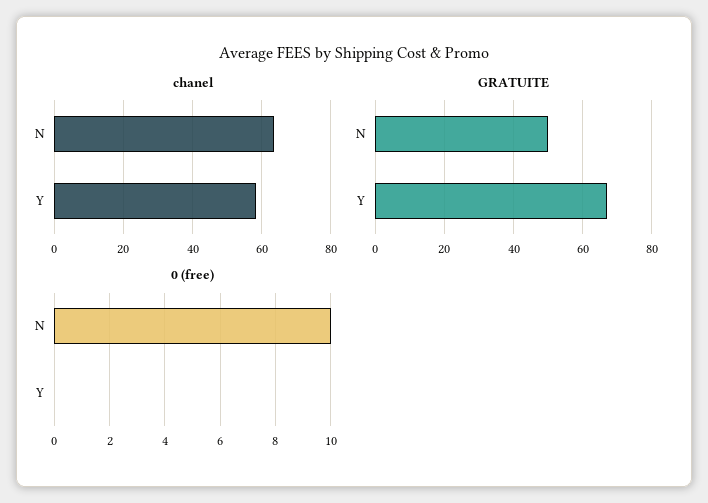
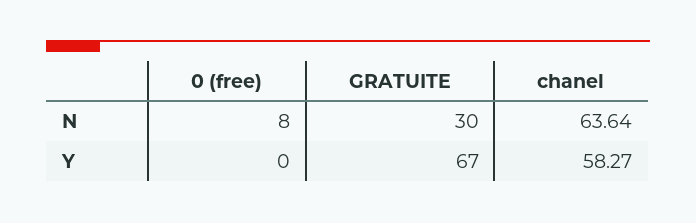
  {
    "chanel": {
      "N": 63.64,
      "Y": 58.27
    },
    "GRATUITE": {
-     "N": 50,
+     "N": 30,
      "Y": 67
    },
    "0 (free)": {
-     "N": 10,
+     "N": 8,
      "Y": 0
    }
  }

